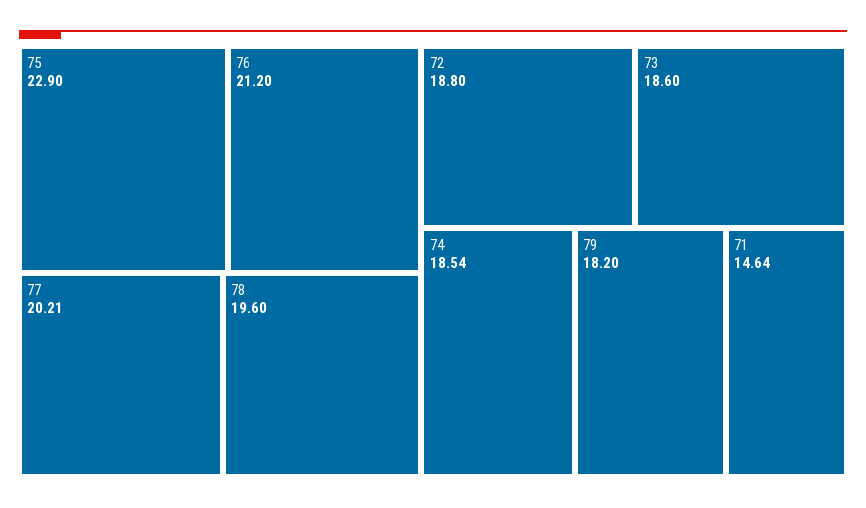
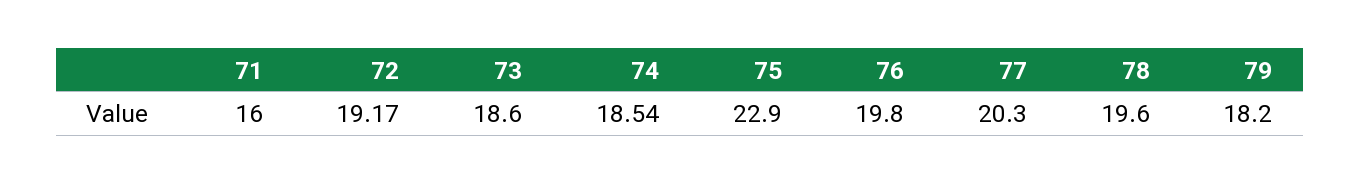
  {
    "75": 22.9,
-   "76": 21.2,
+   "76": 19.8,
-   "77": 20.21,
+   "77": 20.3,
    "78": 19.6,
-   "72": 18.8,
+   "72": 19.17,
    "73": 18.6,
    "74": 18.54,
    "79": 18.2,
-   "71": 14.64
+   "71": 16
  }

